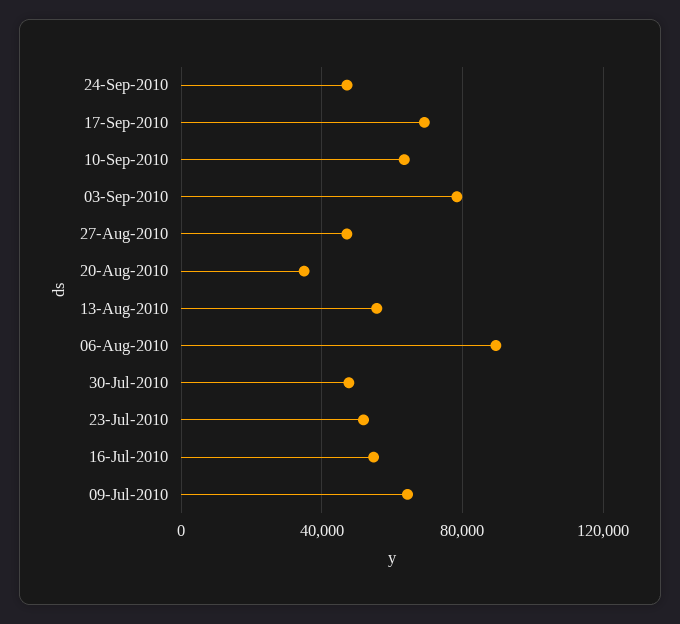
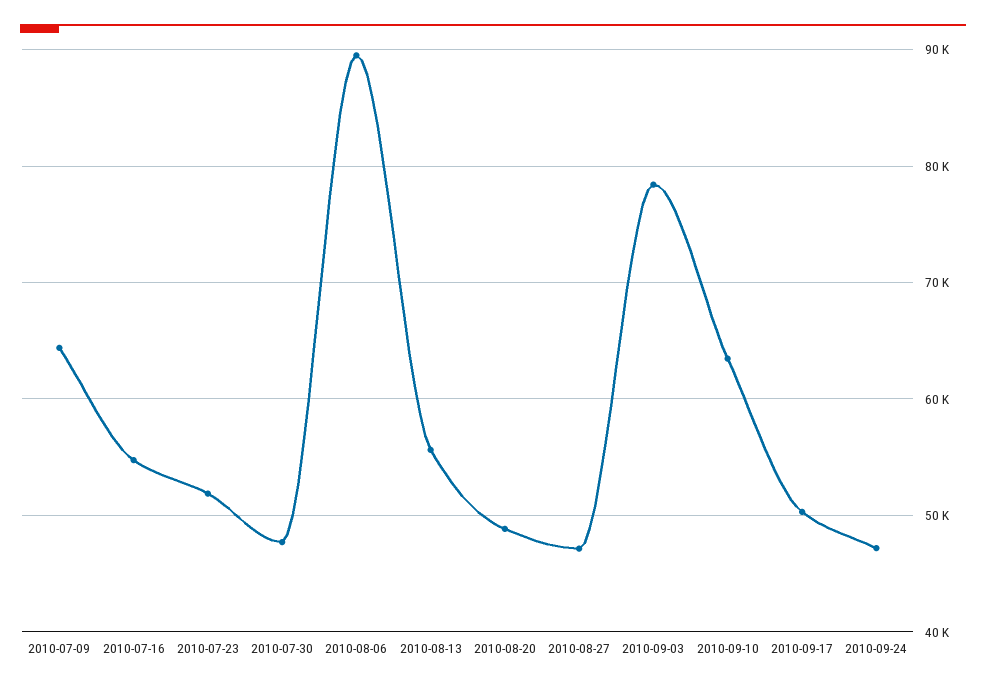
  {
    "24-Sep-2010": 47000,
-   "17-Sep-2010": 70000,
+   "17-Sep-2010": 50000,
    "10-Sep-2010": 63000,
    "03-Sep-2010": 78000,
    "27-Aug-2010": 47000,
-   "20-Aug-2010": 35000,
+   "20-Aug-2010": 49000,
    "13-Aug-2010": 56000,
    "06-Aug-2010": 90000,
    "30-Jul-2010": 48000,
    "23-Jul-2010": 52000,
    "16-Jul-2010": 55000,
    "09-Jul-2010": 64000
  }

